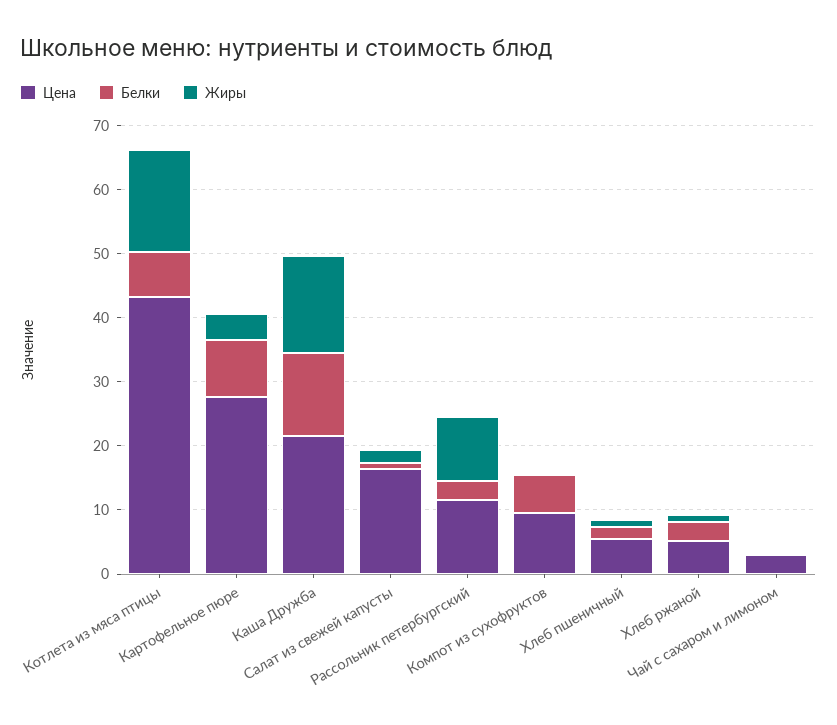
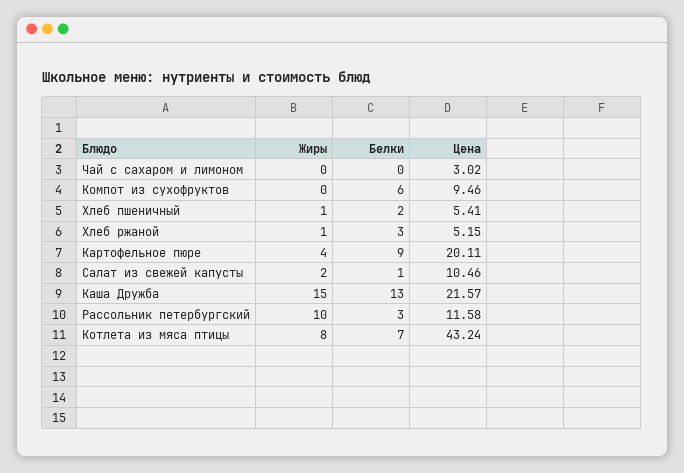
  {
    "Цена": {
      "Котлета из мяса птицы": 43.24,
-     "Картофельное пюре": 28,
+     "Картофельное пюре": 20.11,
      "Каша Дружба": 21.57,
-     "Салат из свежей капусты": 16,
+     "Салат из свежей капусты": 10.46,
      "Рассольник петербургский": 11.58,
      "Компот из сухофруктов": 9.46,
      "Хлеб пшеничный": 5.41,
      "Хлеб ржаной": 5.15,
      "Чай с сахаром и лимоном": 3.02
    },
    "Белки": {
      "Котлета из мяса птицы": 7,
      "Картофельное пюре": 9,
      "Каша Дружба": 13,
      "Салат из свежей капусты": 1,
      "Рассольник петербургский": 3,
      "Компот из сухофруктов": 6,
      "Хлеб пшеничный": 2,
      "Хлеб ржаной": 3,
      "Чай с сахаром и лимоном": 0
    },
    "Жиры": {
-     "Котлета из мяса птицы": 16,
+     "Котлета из мяса птицы": 8,
      "Картофельное пюре": 4,
      "Каша Дружба": 15,
      "Салат из свежей капусты": 2,
      "Рассольник петербургский": 10,
      "Компот из сухофруктов": 0,
      "Хлеб пшеничный": 1,
      "Хлеб ржаной": 1,
      "Чай с сахаром и лимоном": 0
    }
  }

